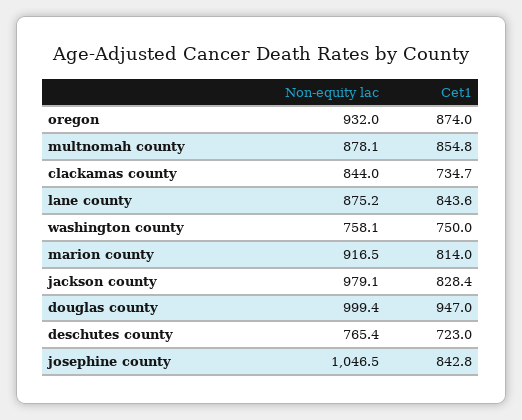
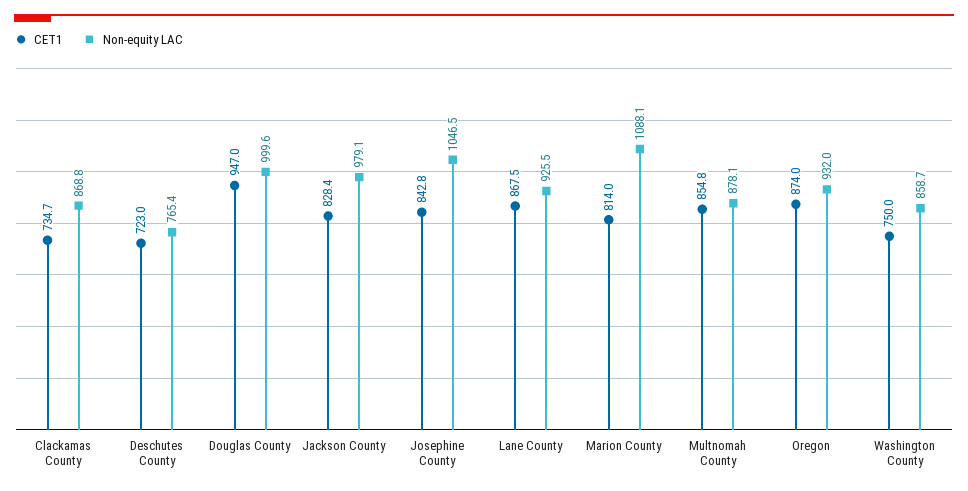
  {
    "Non-equity lac": {
      "oregon": 932,
      "multnomah county": 878.1,
-     "clackamas county": 844,
+     "clackamas county": 868.8,
-     "lane county": 875.2,
+     "lane county": 925.5,
-     "washington county": 758.1,
+     "washington county": 858.7,
-     "marion county": 916.5,
+     "marion county": 1088.1,
      "jackson county": 979.1,
-     "douglas county": 999.4,
+     "douglas county": 999.6,
      "deschutes county": 765.4,
      "josephine county": 1046.5
    },
    "Cet1": {
      "oregon": 874,
      "multnomah county": 854.8,
      "clackamas county": 734.7,
-     "lane county": 843.6,
+     "lane county": 867.5,
      "washington county": 750,
      "marion county": 814,
      "jackson county": 828.4,
      "douglas county": 947,
      "deschutes county": 723,
      "josephine county": 842.8
    }
  }

